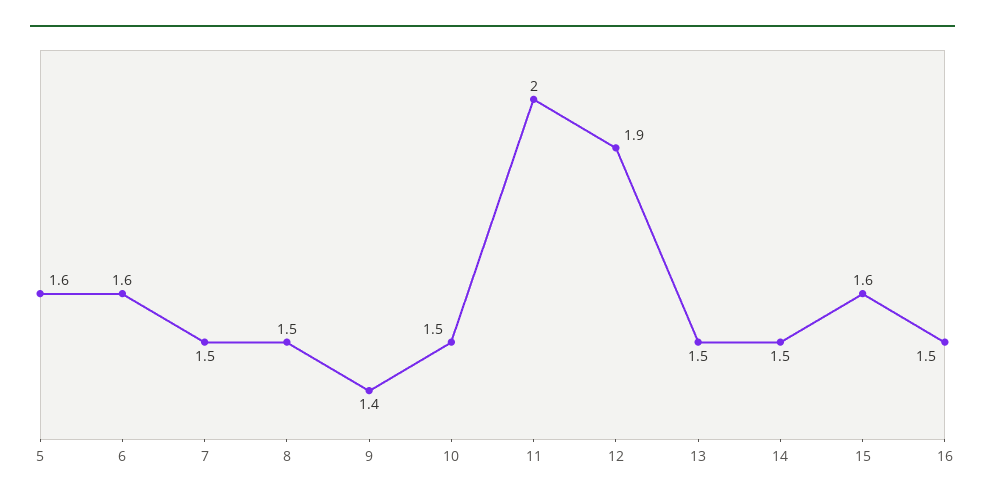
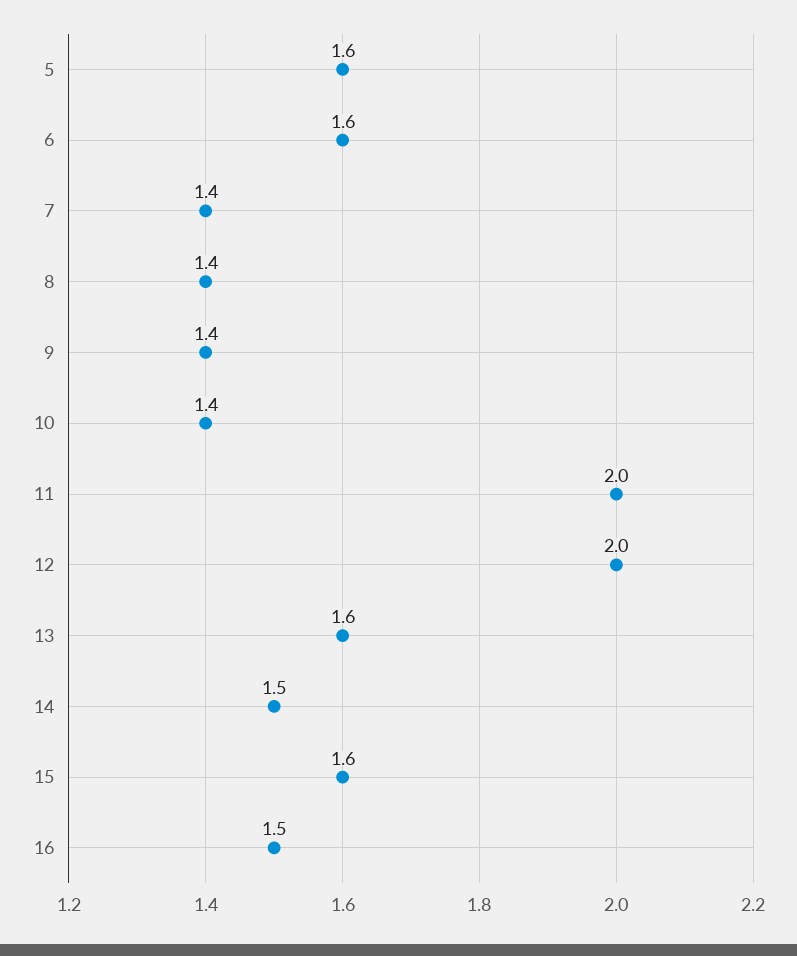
  {
    "5": 1.6,
    "6": 1.6,
-   "7": 1.5,
+   "7": 1.4,
-   "8": 1.5,
+   "8": 1.4,
    "9": 1.4,
-   "10": 1.5,
+   "10": 1.4,
    "11": 2,
-   "12": 1.9,
+   "12": 2,
-   "13": 1.5,
+   "13": 1.6,
    "14": 1.5,
    "15": 1.6,
    "16": 1.5
  }

